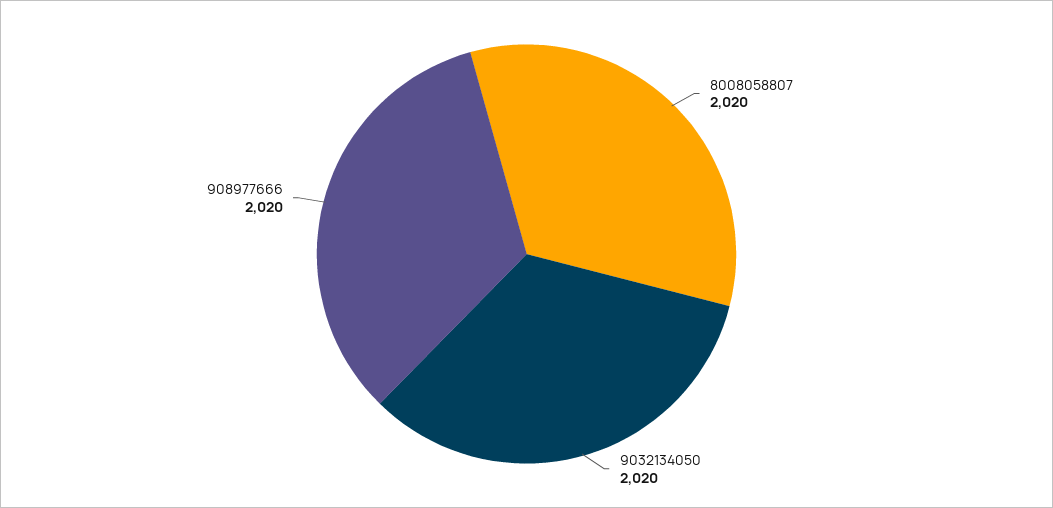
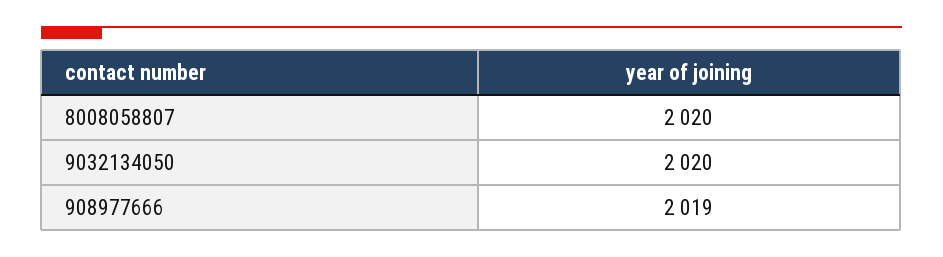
  {
    "8008058807": 2020,
    "9032134050": 2020,
-   "908977666": 2020
+   "908977666": 2019
  }

